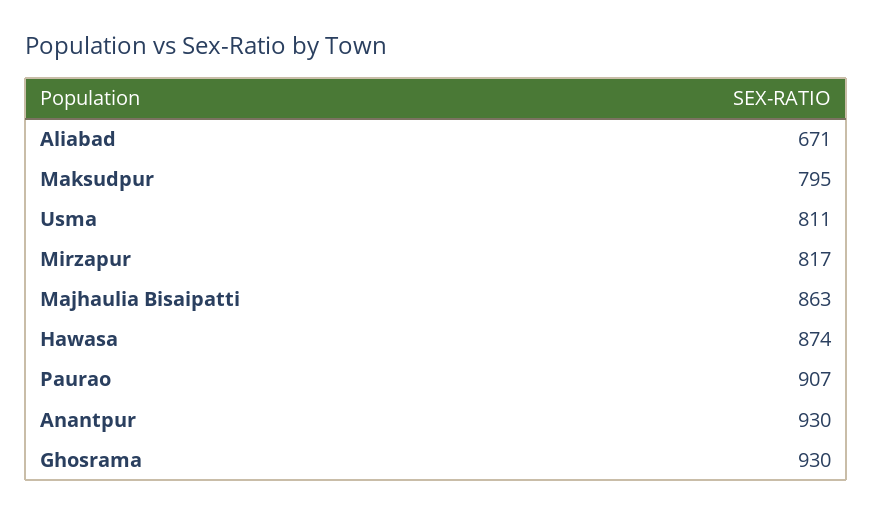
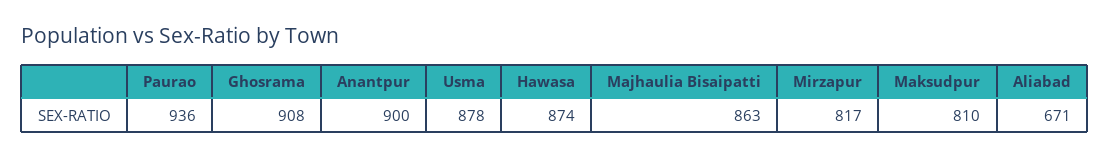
  {
    "Aliabad": 671,
-   "Maksudpur": 795,
+   "Maksudpur": 810,
-   "Usma": 811,
+   "Usma": 878,
    "Mirzapur": 817,
    "Majhaulia Bisaipatti": 863,
    "Hawasa": 874,
-   "Paurao": 907,
+   "Paurao": 936,
-   "Anantpur": 930,
+   "Anantpur": 900,
-   "Ghosrama": 930
+   "Ghosrama": 908
  }

